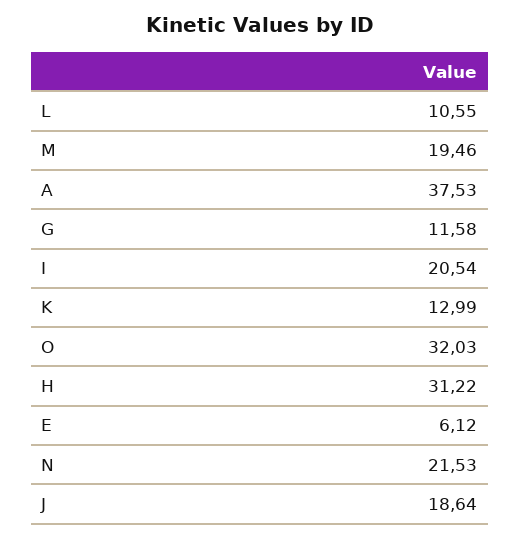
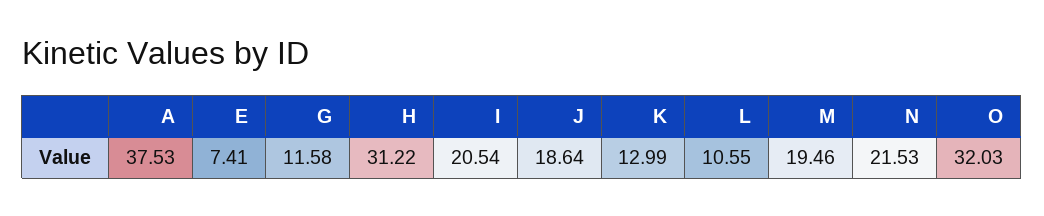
  {
    "L": 10.55,
    "M": 19.46,
    "A": 37.53,
    "G": 11.58,
    "I": 20.54,
    "K": 12.99,
    "O": 32.03,
    "H": 31.22,
-   "E": 6.12,
+   "E": 7.41,
    "N": 21.53,
    "J": 18.64
  }

